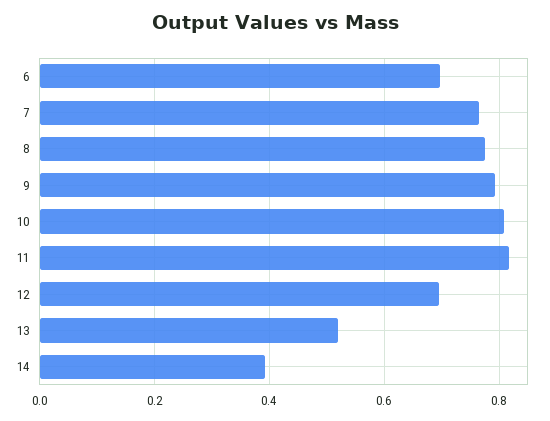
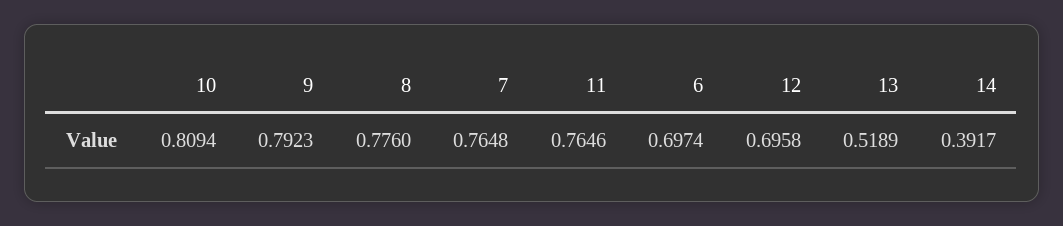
  {
    "6": 0.6974,
    "7": 0.7648,
    "8": 0.776,
    "9": 0.7923,
    "10": 0.8094,
-   "11": 0.82,
+   "11": 0.7646,
    "12": 0.6958,
    "13": 0.5189,
    "14": 0.3917
  }

